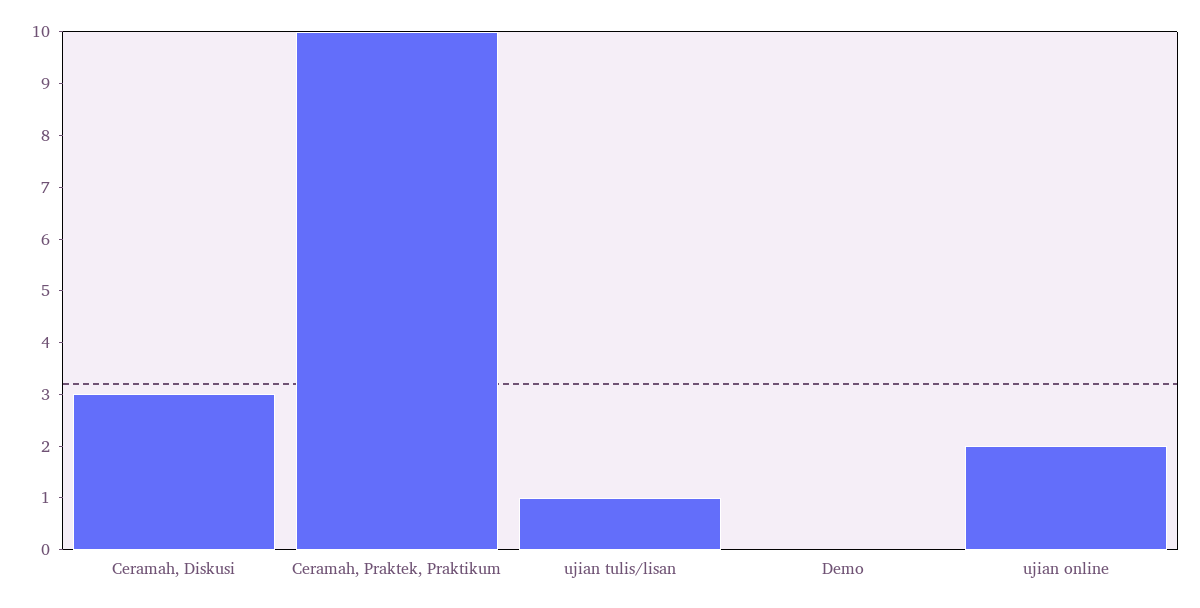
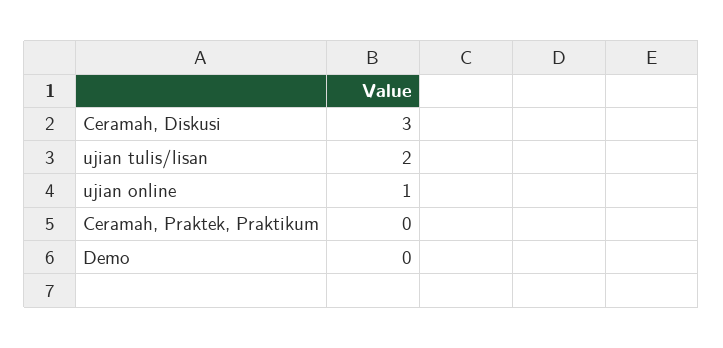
  {
    "Ceramah, Diskusi": 3,
-   "Ceramah, Praktek, Praktikum": 10,
+   "Ceramah, Praktek, Praktikum": 0,
-   "ujian tulis/lisan": 1,
+   "ujian tulis/lisan": 2,
    "Demo": 0,
-   "ujian online": 2
+   "ujian online": 1
  }

